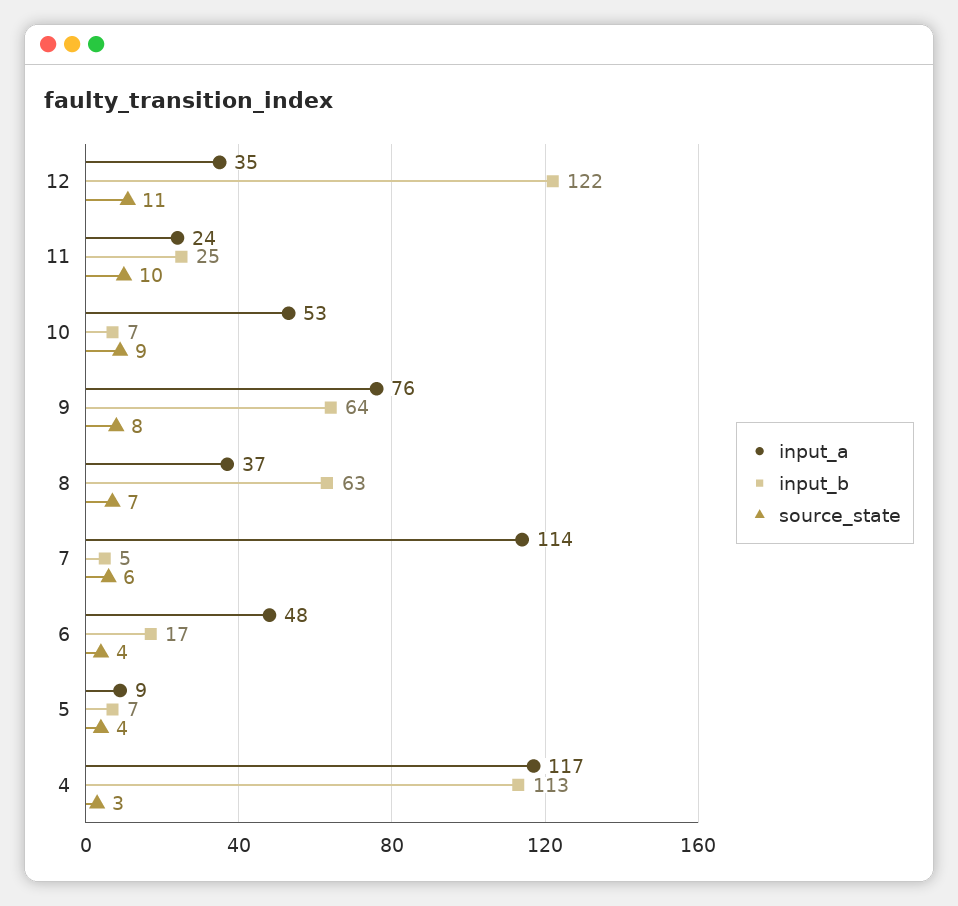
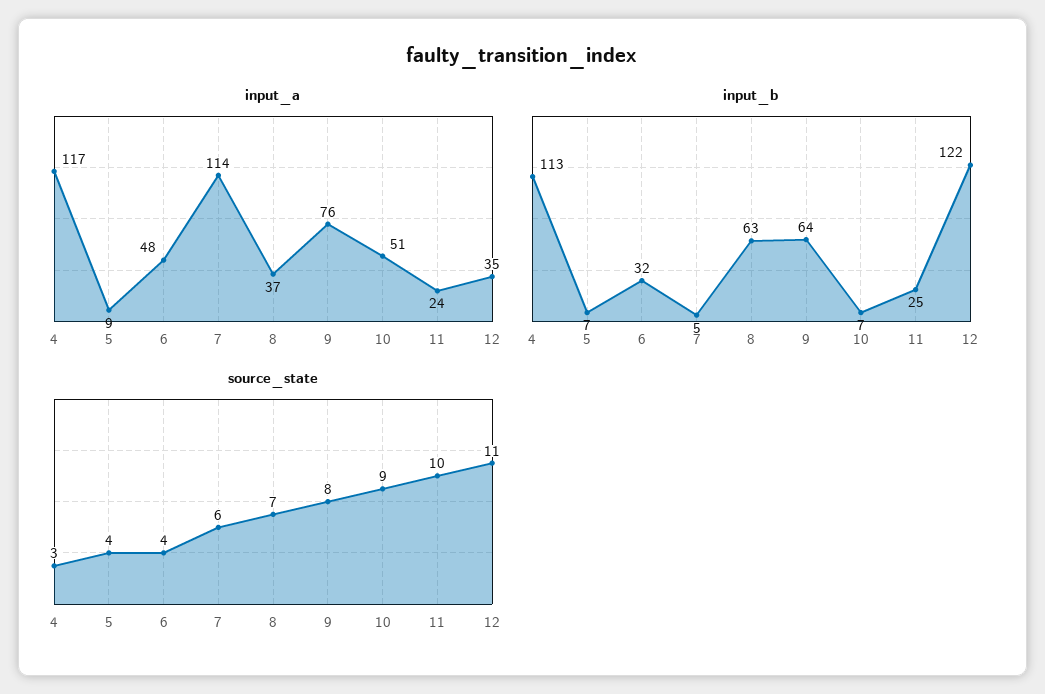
  {
    "input_a": {
      "12": 35,
      "11": 24,
-     "10": 53,
+     "10": 51,
      "9": 76,
      "8": 37,
      "7": 114,
      "6": 48,
      "5": 9,
      "4": 117
    },
    "input_b": {
      "12": 122,
      "11": 25,
      "10": 7,
      "9": 64,
      "8": 63,
      "7": 5,
-     "6": 17,
+     "6": 32,
      "5": 7,
      "4": 113
    },
    "source_state": {
      "12": 11,
      "11": 10,
      "10": 9,
      "9": 8,
      "8": 7,
      "7": 6,
      "6": 4,
      "5": 4,
      "4": 3
    }
  }

